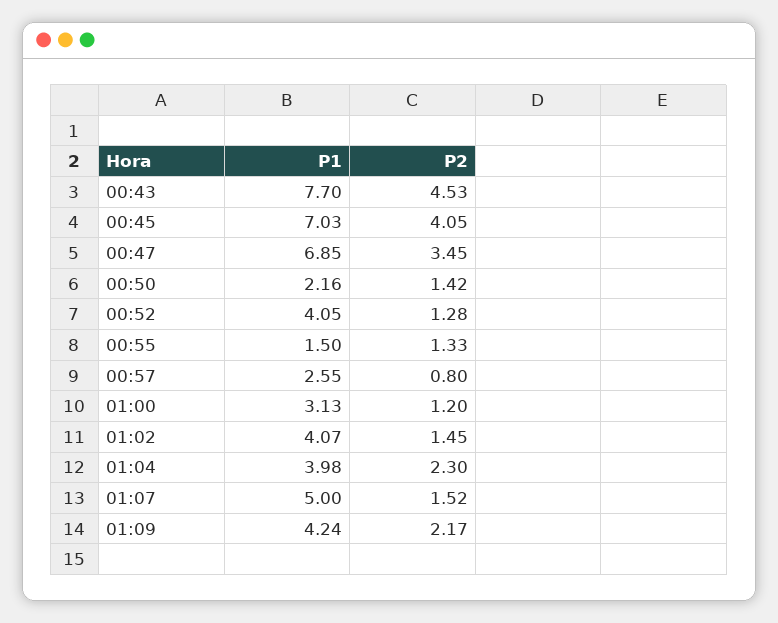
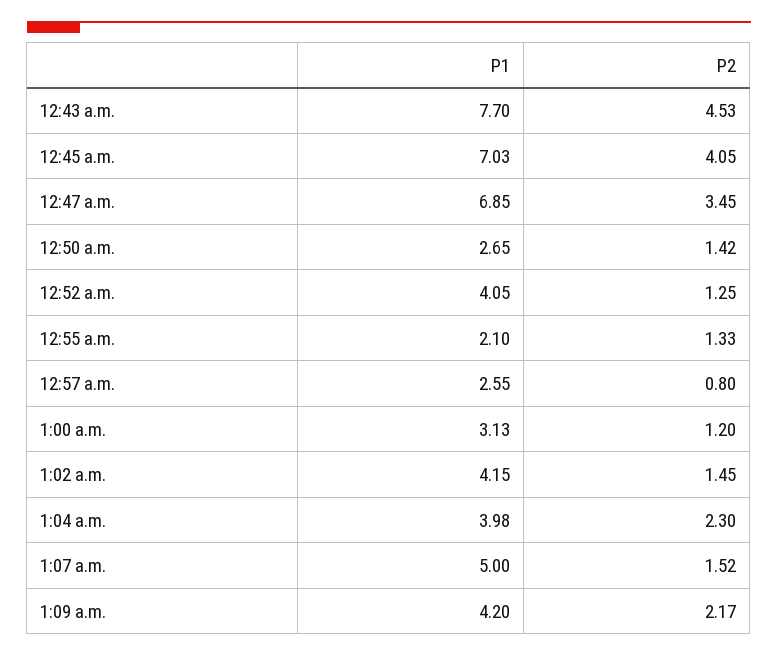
  {
    "P1": {
      "00:43": 7.7,
      "00:45": 7.03,
      "00:47": 6.85,
-     "00:50": 2.16,
+     "00:50": 2.65,
      "00:52": 4.05,
-     "00:55": 1.5,
+     "00:55": 2.1,
      "00:57": 2.55,
      "01:00": 3.13,
-     "01:02": 4.07,
+     "01:02": 4.15,
      "01:04": 3.98,
      "01:07": 5,
-     "01:09": 4.24
+     "01:09": 4.2
    },
    "P2": {
      "00:43": 4.53,
      "00:45": 4.05,
      "00:47": 3.45,
      "00:50": 1.42,
-     "00:52": 1.28,
+     "00:52": 1.25,
      "00:55": 1.33,
      "00:57": 0.8,
      "01:00": 1.2,
      "01:02": 1.45,
      "01:04": 2.3,
      "01:07": 1.52,
      "01:09": 2.17
    }
  }

